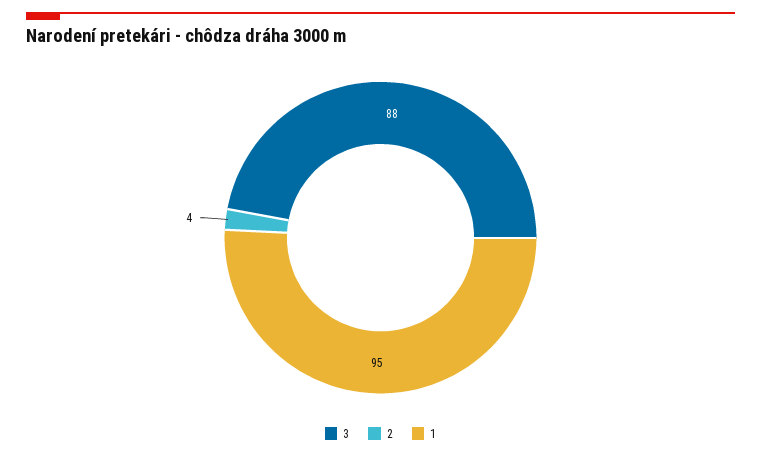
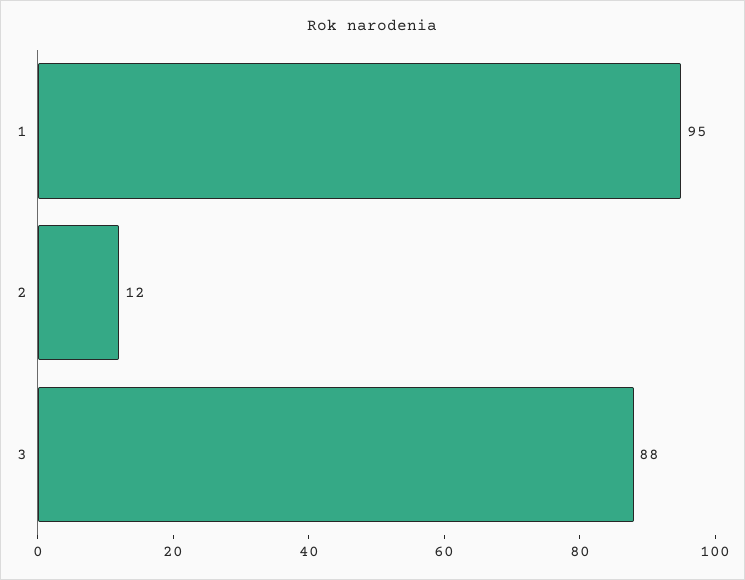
  {
    "3": 88,
-   "2": 4,
+   "2": 12,
    "1": 95
  }

